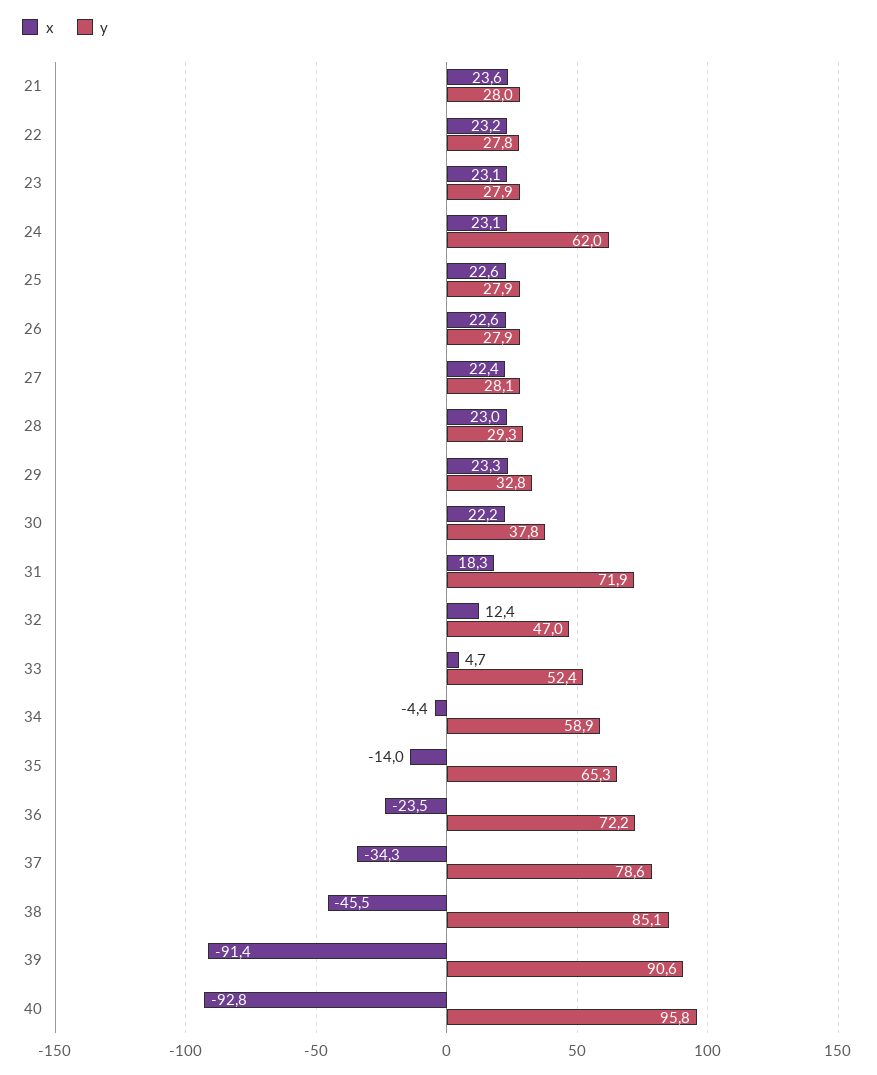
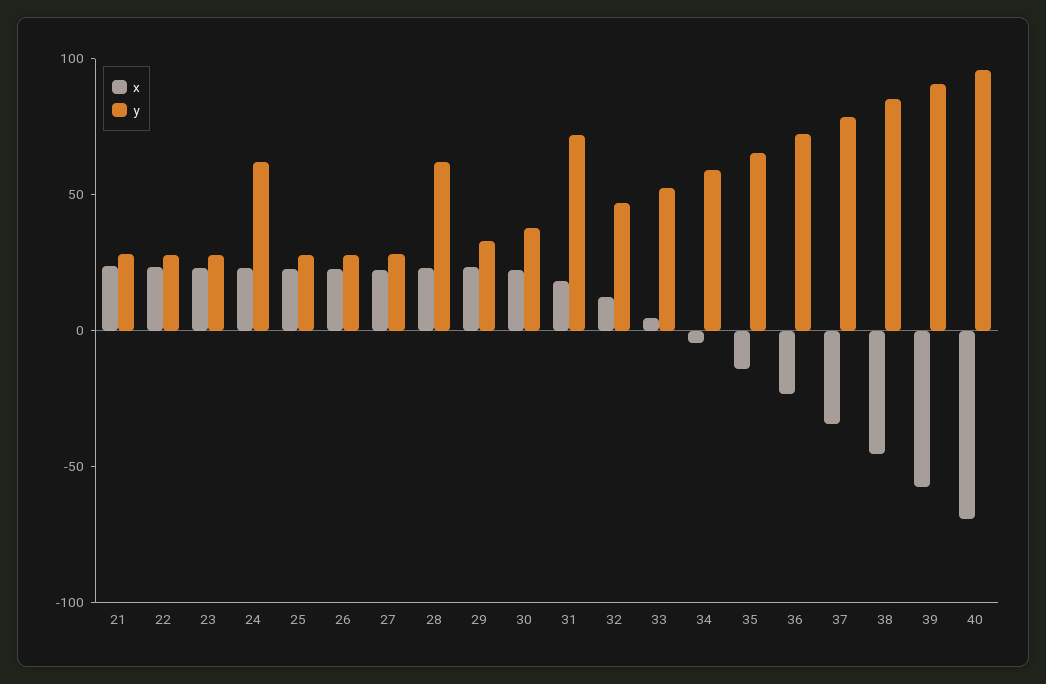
  {
    "x": {
      "21": 23.6,
      "22": 23.2,
      "23": 23.1,
      "24": 23.1,
      "25": 22.6,
      "26": 22.6,
      "27": 22.4,
      "28": 23,
      "29": 23.3,
      "30": 22.2,
      "31": 18.3,
      "32": 12.4,
      "33": 4.7,
      "34": -4.4,
      "35": -14,
      "36": -23.5,
      "37": -34.3,
      "38": -45.5,
-     "39": -91.4,
+     "39": -60,
-     "40": -92.8
+     "40": -70
    },
    "y": {
      "21": 28,
      "22": 27.8,
      "23": 27.9,
      "24": 62,
      "25": 27.9,
      "26": 27.9,
      "27": 28.1,
-     "28": 29.3,
+     "28": 60,
      "29": 32.8,
      "30": 37.8,
      "31": 71.9,
      "32": 47,
      "33": 52.4,
      "34": 58.9,
      "35": 65.3,
      "36": 72.2,
      "37": 78.6,
      "38": 85.1,
      "39": 90.6,
      "40": 95.8
    }
  }

